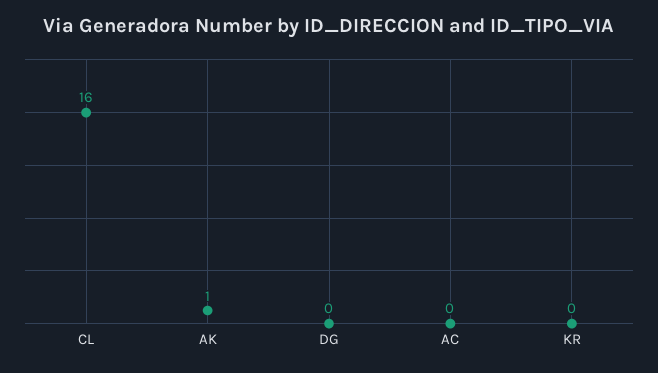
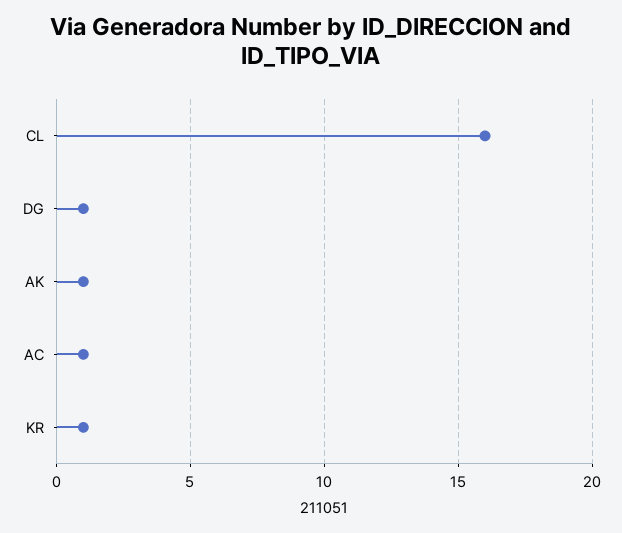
  {
    "CL": 16,
    "AK": 1,
-   "DG": 0,
+   "DG": 1,
-   "AC": 0,
+   "AC": 1,
-   "KR": 0
+   "KR": 1
  }

